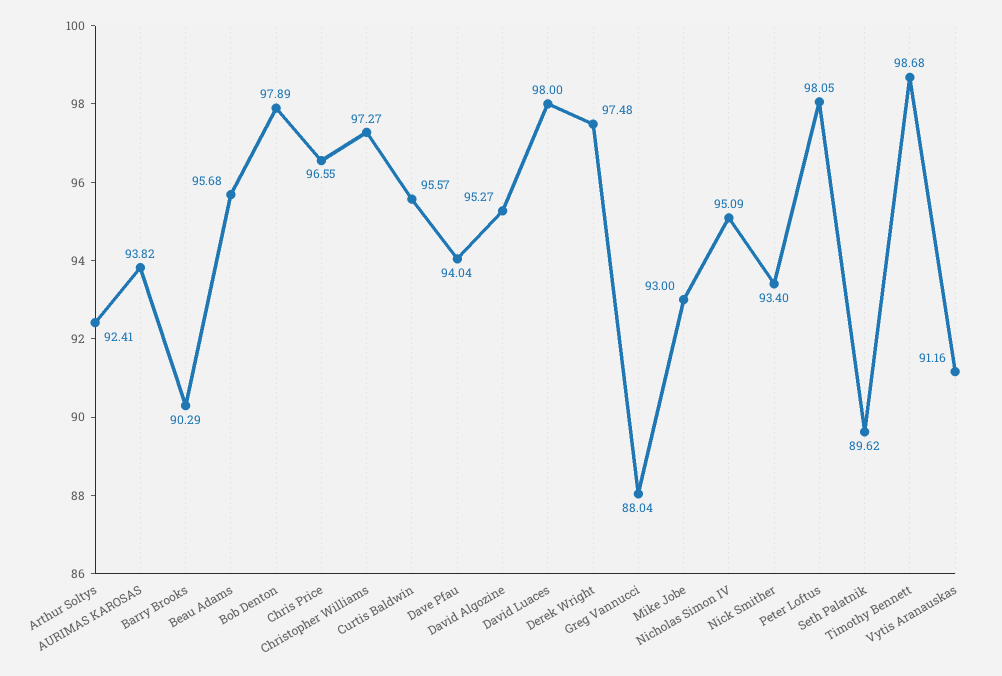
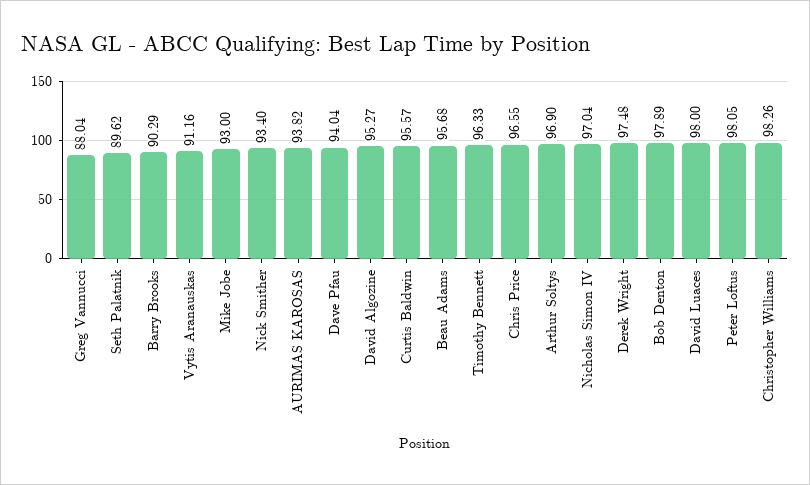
  {
-   "Arthur Soltys": 92.41,
+   "Arthur Soltys": 96.9,
    "AURIMAS KAROSAS": 93.82,
    "Barry Brooks": 90.29,
    "Beau Adams": 95.68,
    "Bob Denton": 97.89,
    "Chris Price": 96.55,
-   "Christopher Williams": 97.27,
+   "Christopher Williams": 98.26,
    "Curtis Baldwin": 95.57,
    "Dave Pfau": 94.04,
    "David Algozine": 95.27,
    "David Luaces": 98,
    "Derek Wright": 97.48,
    "Greg Vannucci": 88.04,
    "Mike Jobe": 93,
-   "Nicholas Simon IV": 95.09,
+   "Nicholas Simon IV": 97.04,
    "Nick Smither": 93.4,
    "Peter Loftus": 98.05,
    "Seth Palatnik": 89.62,
-   "Timothy Bennett": 98.68,
+   "Timothy Bennett": 96.33,
    "Vytis Aranauskas": 91.16
  }

